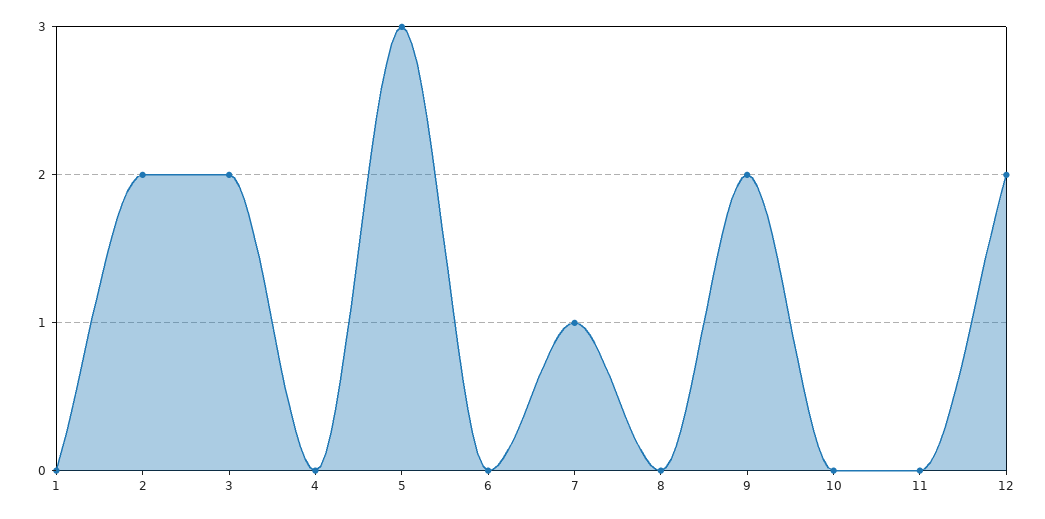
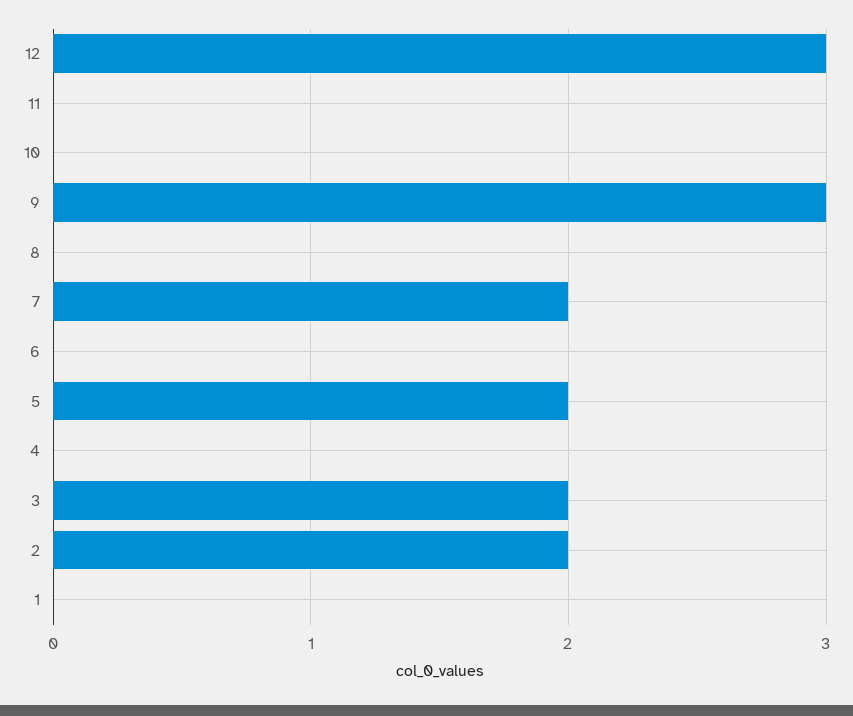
  {
    "1": 0,
    "2": 2,
    "3": 2,
    "4": 0,
-   "5": 3,
+   "5": 2,
    "6": 0,
-   "7": 1,
+   "7": 2,
    "8": 0,
-   "9": 2,
+   "9": 3,
    "10": 0,
    "11": 0,
-   "12": 2
+   "12": 3
  }

